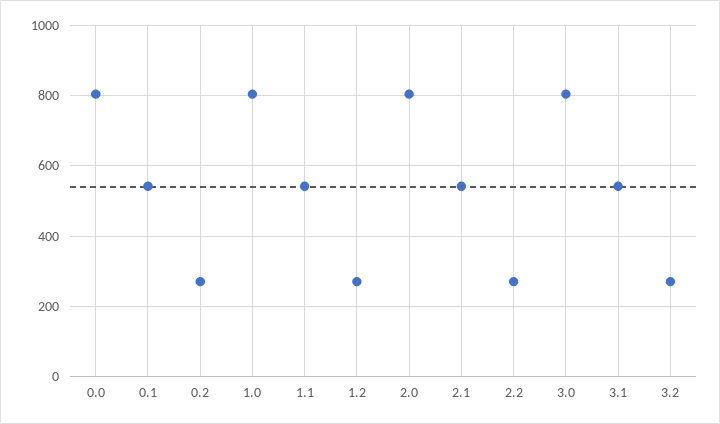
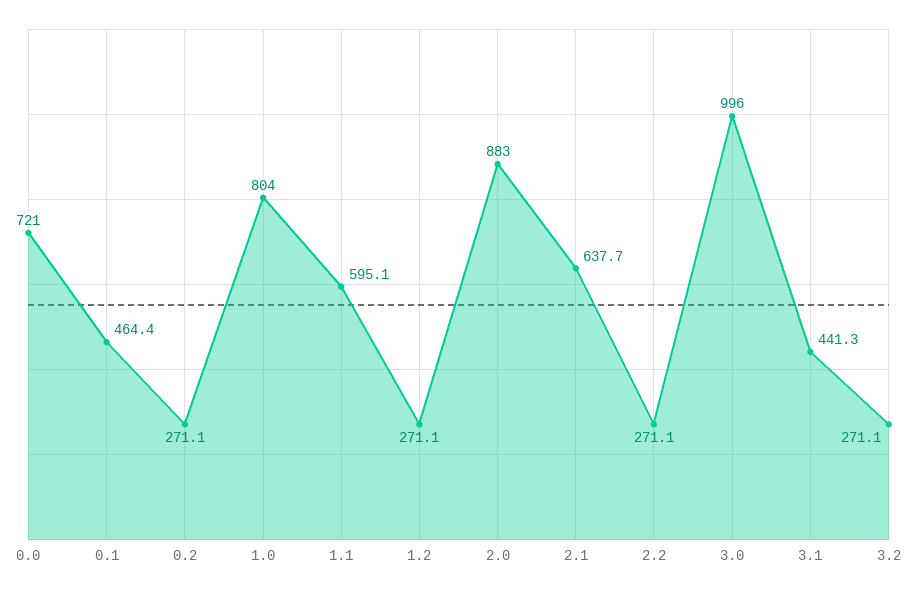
  {
-   "0.0": 800,
+   "0.0": 721,
-   "0.1": 540,
+   "0.1": 464.4,
    "0.2": 271.1,
    "1.0": 804,
-   "1.1": 540,
+   "1.1": 595.1,
    "1.2": 271.1,
-   "2.0": 800,
+   "2.0": 883,
-   "2.1": 540,
+   "2.1": 637.7,
    "2.2": 271.1,
-   "3.0": 800,
+   "3.0": 996,
-   "3.1": 540,
+   "3.1": 441.3,
    "3.2": 271.1
  }

